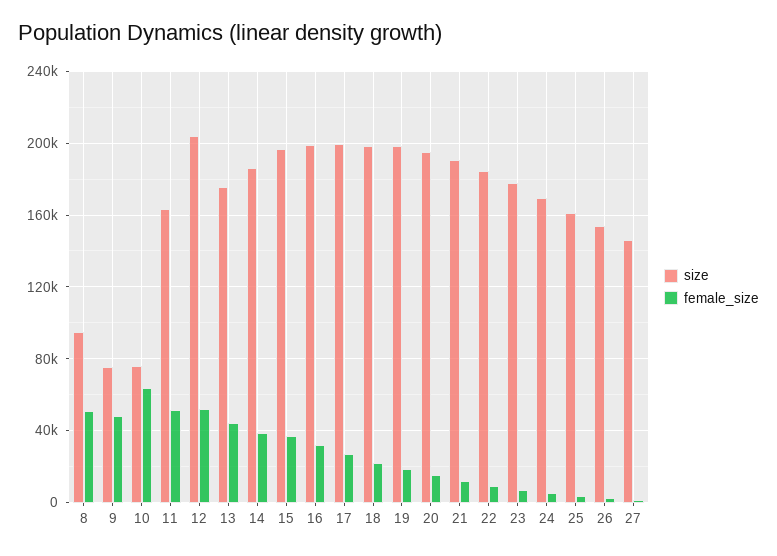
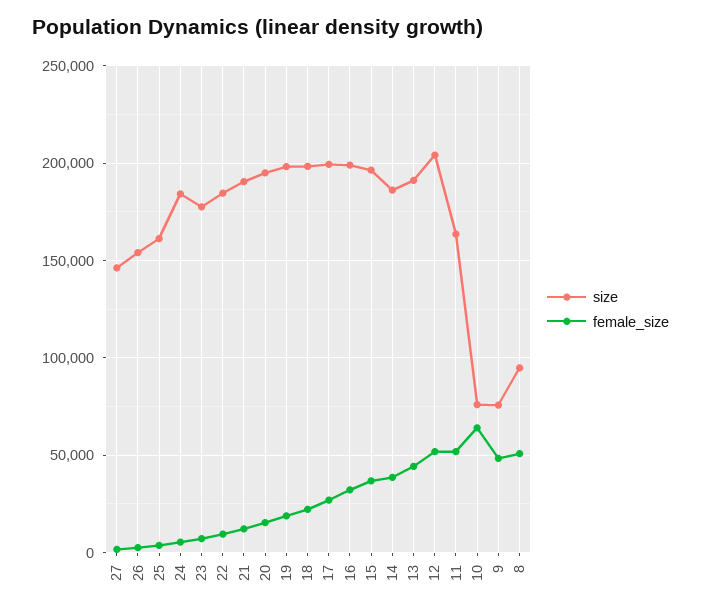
  {
    "size": {
      "8": 95000,
      "9": 75000,
      "10": 75000,
      "11": 165000,
      "12": 205000,
-     "13": 175000,
+     "13": 190000,
      "14": 185000,
      "15": 195000,
      "16": 200000,
      "17": 200000,
      "18": 200000,
      "19": 200000,
      "20": 195000,
      "21": 190000,
      "22": 185000,
      "23": 180000,
-     "24": 170000,
+     "24": 185000,
      "25": 160000,
      "26": 155000,
      "27": 145000
    },
    "female_size": {
      "8": 50000,
      "9": 50000,
      "10": 65000,
      "11": 50000,
      "12": 50000,
      "13": 45000,
      "14": 40000,
      "15": 35000,
      "16": 30000,
      "17": 25000,
      "18": 20000,
      "19": 20000,
      "20": 15000,
      "21": 10000,
      "22": 10000,
      "23": 5000,
      "24": 5000,
      "25": 5000,
      "26": 5000,
      "27": 0
    }
  }

